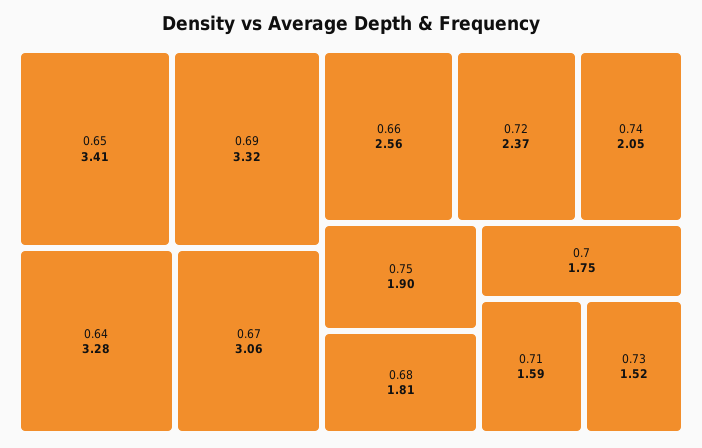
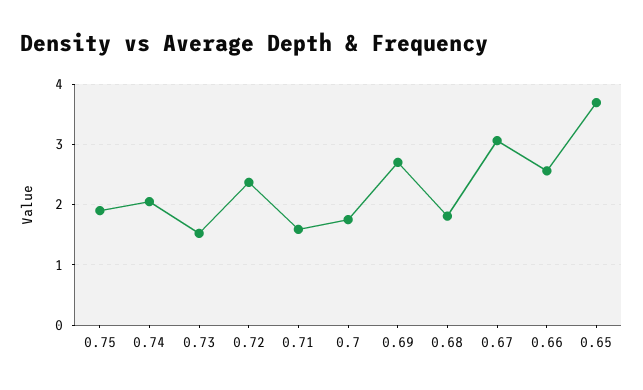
  {
-   "0.65": 3.41,
+   "0.65": 3.7,
-   "0.69": 3.32,
+   "0.69": 2.7,
-   "0.64": 3.28,
    "0.67": 3.06,
    "0.66": 2.56,
    "0.72": 2.37,
    "0.74": 2.05,
    "0.75": 1.9,
    "0.68": 1.81,
    "0.7": 1.75,
    "0.71": 1.59,
    "0.73": 1.52
  }

